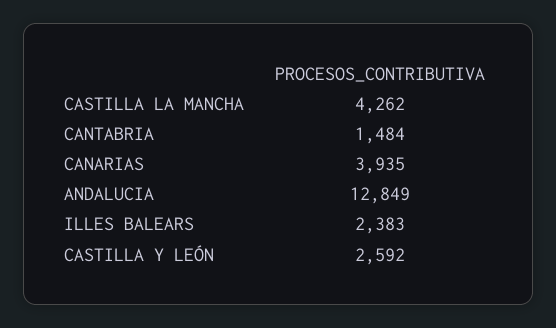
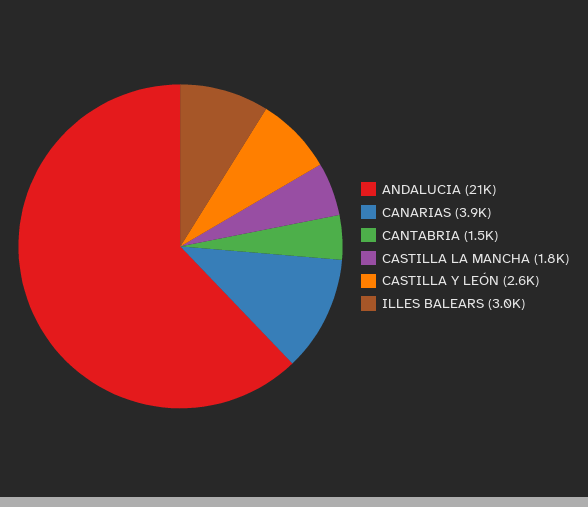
  {
-   "CASTILLA LA MANCHA": 4262,
+   "CASTILLA LA MANCHA": 1800,
    "CANTABRIA": 1484,
    "CANARIAS": 3935,
-   "ANDALUCIA": 12849,
+   "ANDALUCIA": 21000,
-   "ILLES BALEARS": 2383,
+   "ILLES BALEARS": 3000,
    "CASTILLA Y LEÓN": 2592
  }

